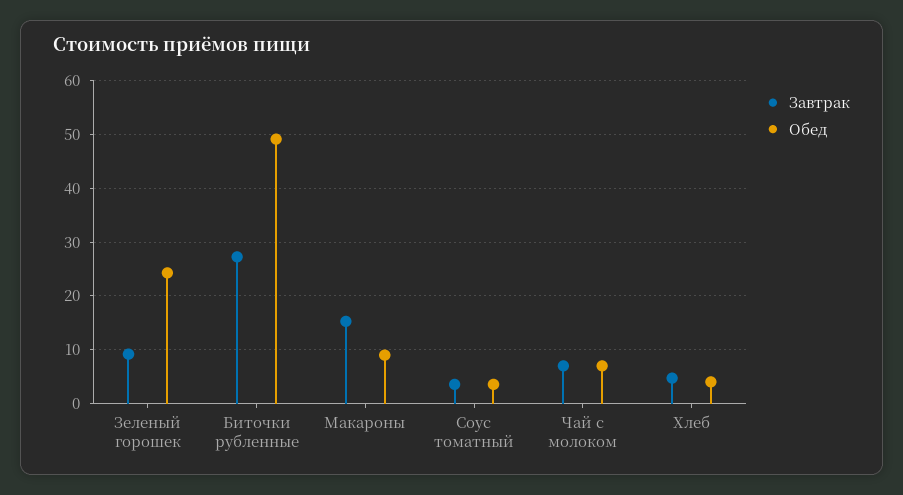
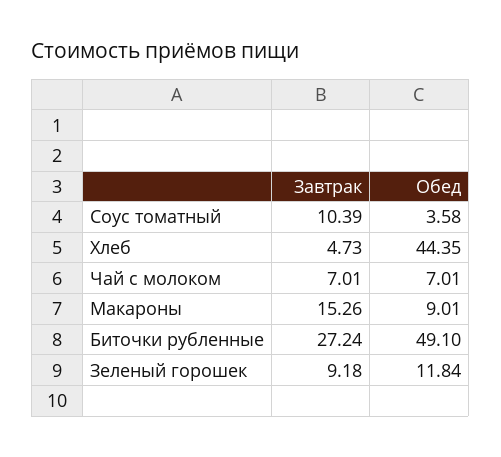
  {
    "Завтрак": {
      "Зеленый горошек": 9.18,
      "Биточки рубленные": 27.24,
      "Макароны": 15.26,
-     "Соус томатный": 4,
+     "Соус томатный": 10.39,
      "Чай с молоком": 7.01,
      "Хлеб": 4.73
    },
    "Обед": {
-     "Зеленый горошек": 24,
+     "Зеленый горошек": 11.84,
      "Биточки рубленные": 49.1,
      "Макароны": 9.01,
      "Соус томатный": 3.58,
      "Чай с молоком": 7.01,
-     "Хлеб": 4
+     "Хлеб": 44.35
    }
  }

